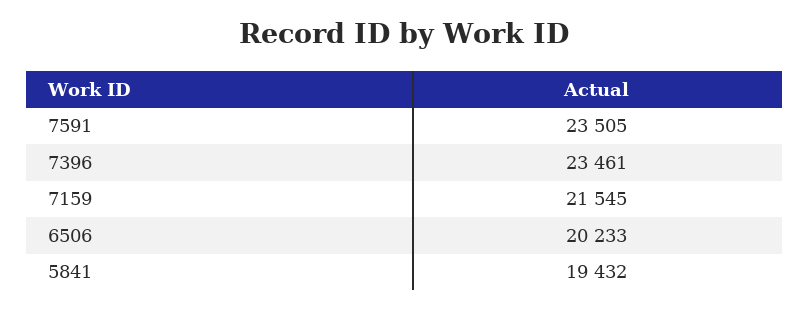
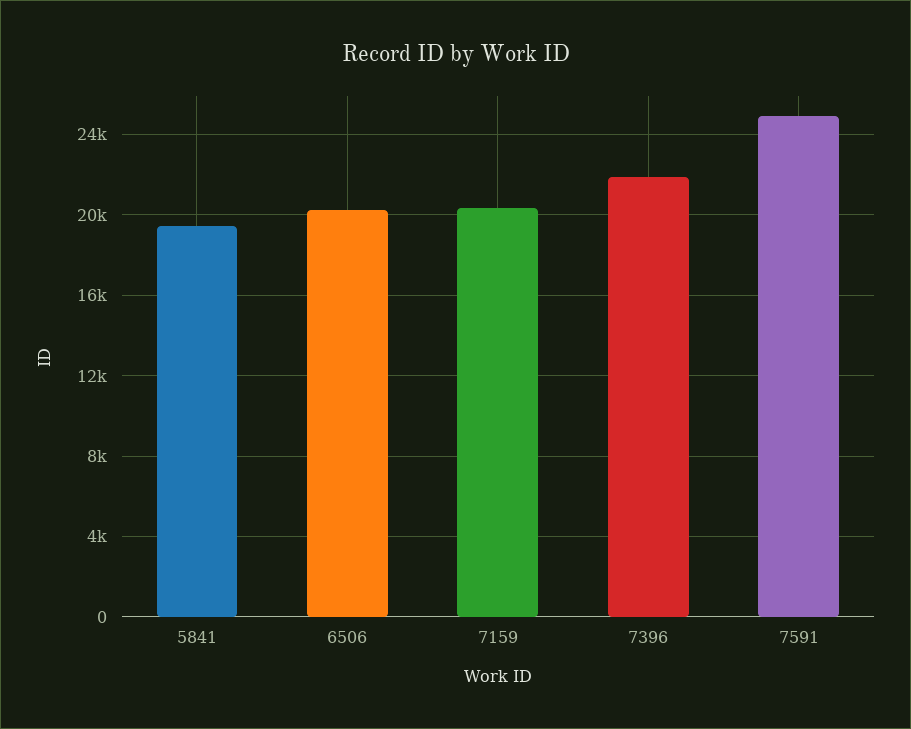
  {
-   "7591": 23505,
+   "7591": 25000,
-   "7396": 23461,
+   "7396": 22000,
-   "7159": 21545,
+   "7159": 20500,
    "6506": 20233,
    "5841": 19432
  }

